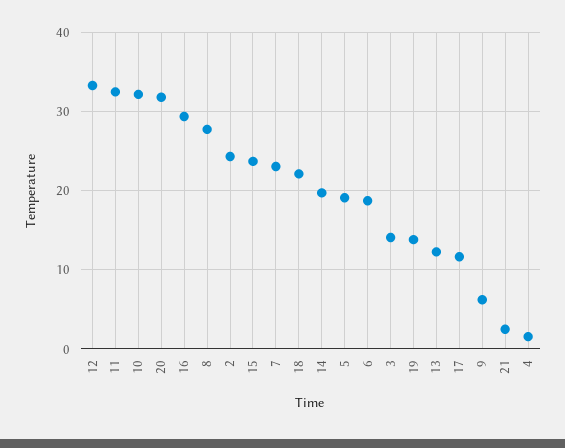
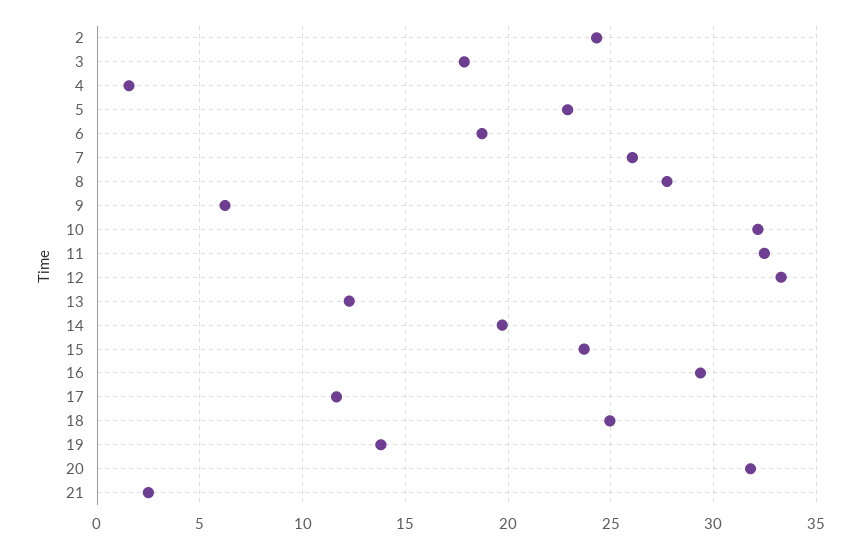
  {
    "12": 33.5,
    "11": 32.5,
    "10": 32,
    "20": 32,
    "16": 29.5,
    "8": 27.5,
    "2": 24.5,
    "15": 23.5,
-   "7": 23,
+   "7": 26,
-   "18": 22,
+   "18": 25,
    "14": 19.5,
-   "5": 19,
+   "5": 23,
    "6": 18.5,
-   "3": 14,
+   "3": 18,
    "19": 14,
    "13": 12.5,
    "17": 11.5,
    "9": 6,
    "21": 2.5,
    "4": 1.5
  }

